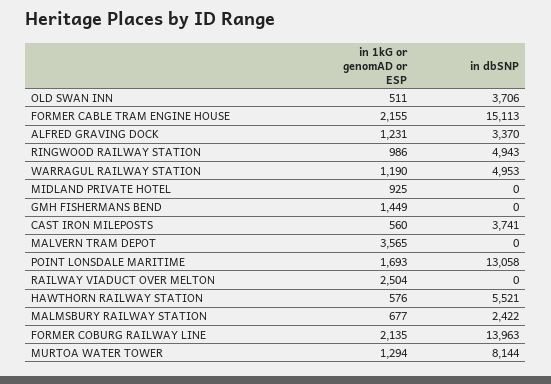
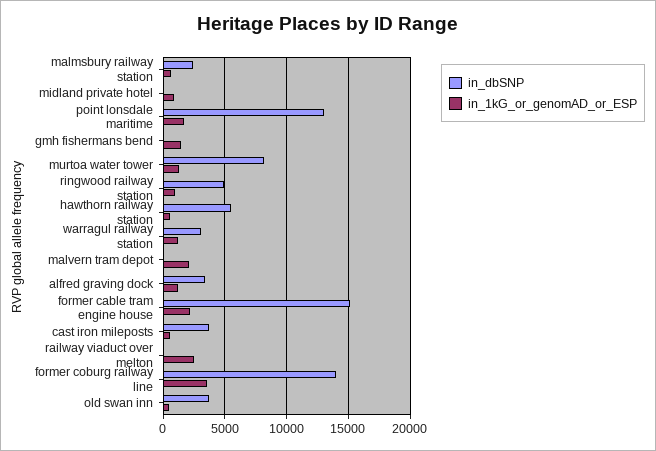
  {
    "in 1kG or genomAD or ESP": {
      "OLD SWAN INN": 511,
      "FORMER CABLE TRAM ENGINE HOUSE": 2155,
      "ALFRED GRAVING DOCK": 1231,
      "RINGWOOD RAILWAY STATION": 986,
      "WARRAGUL RAILWAY STATION": 1190,
      "MIDLAND PRIVATE HOTEL": 925,
      "GMH FISHERMANS BEND": 1449,
      "CAST IRON MILEPOSTS": 560,
-     "MALVERN TRAM DEPOT": 3565,
+     "MALVERN TRAM DEPOT": 2000,
      "POINT LONSDALE MARITIME": 1693,
      "RAILWAY VIADUCT OVER MELTON": 2504,
      "HAWTHORN RAILWAY STATION": 576,
      "MALMSBURY RAILWAY STATION": 677,
-     "FORMER COBURG RAILWAY LINE": 2135,
+     "FORMER COBURG RAILWAY LINE": 3500,
      "MURTOA WATER TOWER": 1294
    },
    "in dbSNP": {
      "OLD SWAN INN": 3706,
      "FORMER CABLE TRAM ENGINE HOUSE": 15113,
      "ALFRED GRAVING DOCK": 3370,
      "RINGWOOD RAILWAY STATION": 4943,
-     "WARRAGUL RAILWAY STATION": 4953,
+     "WARRAGUL RAILWAY STATION": 3000,
      "MIDLAND PRIVATE HOTEL": 0,
      "GMH FISHERMANS BEND": 0,
      "CAST IRON MILEPOSTS": 3741,
      "MALVERN TRAM DEPOT": 0,
      "POINT LONSDALE MARITIME": 13058,
      "RAILWAY VIADUCT OVER MELTON": 0,
      "HAWTHORN RAILWAY STATION": 5521,
      "MALMSBURY RAILWAY STATION": 2422,
      "FORMER COBURG RAILWAY LINE": 13963,
      "MURTOA WATER TOWER": 8144
    }
  }

